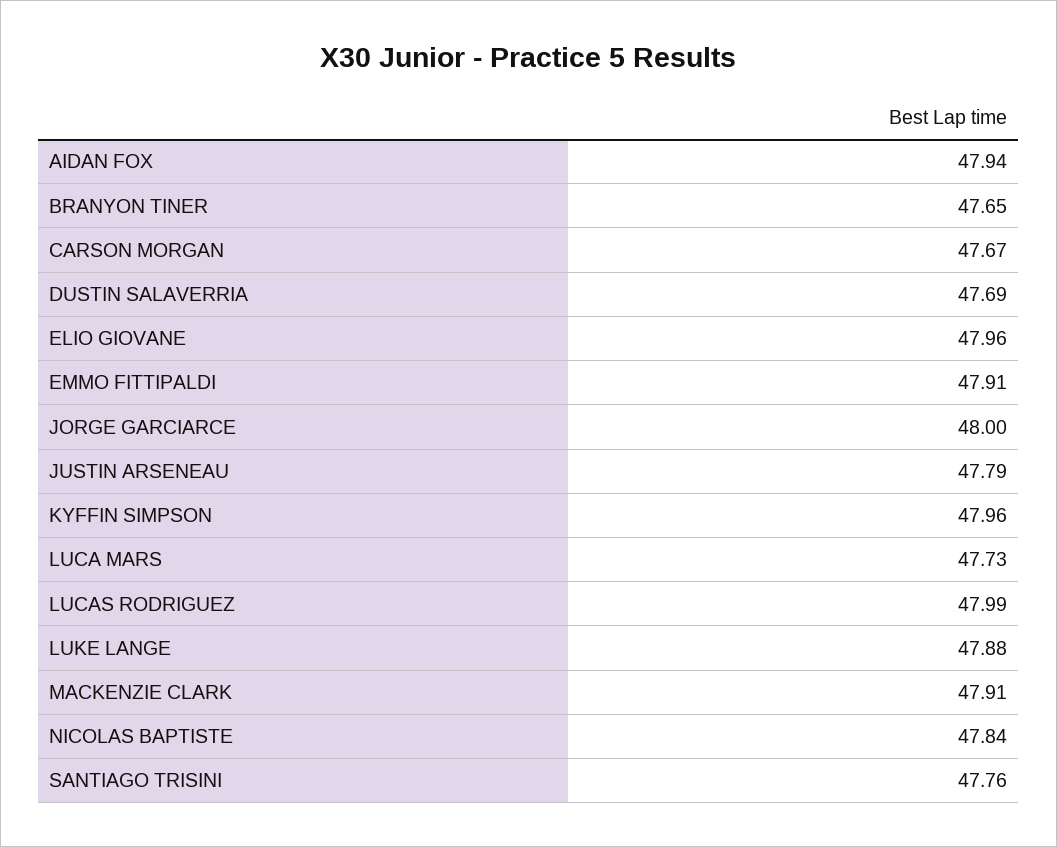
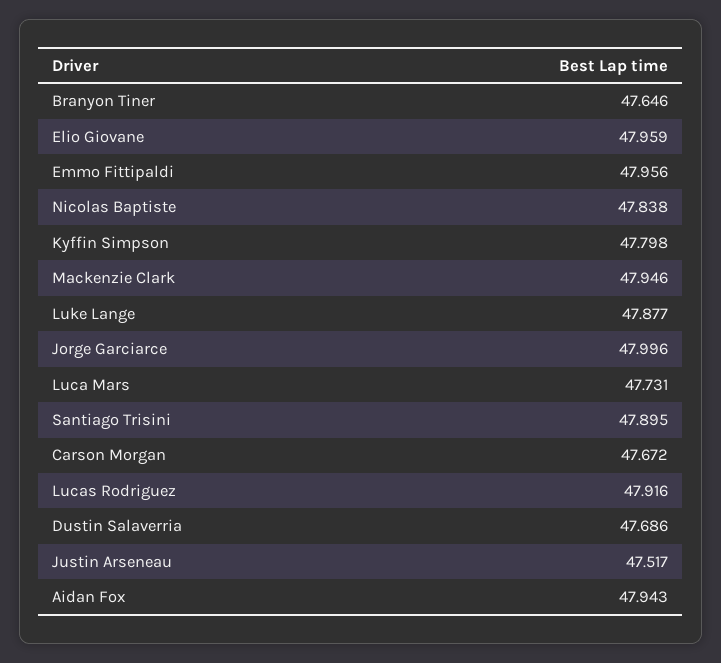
  {
    "AIDAN FOX": 47.943,
    "BRANYON TINER": 47.646,
    "CARSON MORGAN": 47.672,
    "DUSTIN SALAVERRIA": 47.686,
    "ELIO GIOVANE": 47.959,
-   "EMMO FITTIPALDI": 47.91,
+   "EMMO FITTIPALDI": 47.956,
    "JORGE GARCIARCE": 47.996,
-   "JUSTIN ARSENEAU": 47.79,
+   "JUSTIN ARSENEAU": 47.517,
-   "KYFFIN SIMPSON": 47.96,
+   "KYFFIN SIMPSON": 47.798,
    "LUCA MARS": 47.731,
-   "LUCAS RODRIGUEZ": 47.99,
+   "LUCAS RODRIGUEZ": 47.916,
    "LUKE LANGE": 47.877,
-   "MACKENZIE CLARK": 47.91,
+   "MACKENZIE CLARK": 47.946,
    "NICOLAS BAPTISTE": 47.838,
-   "SANTIAGO TRISINI": 47.76
+   "SANTIAGO TRISINI": 47.895
  }

